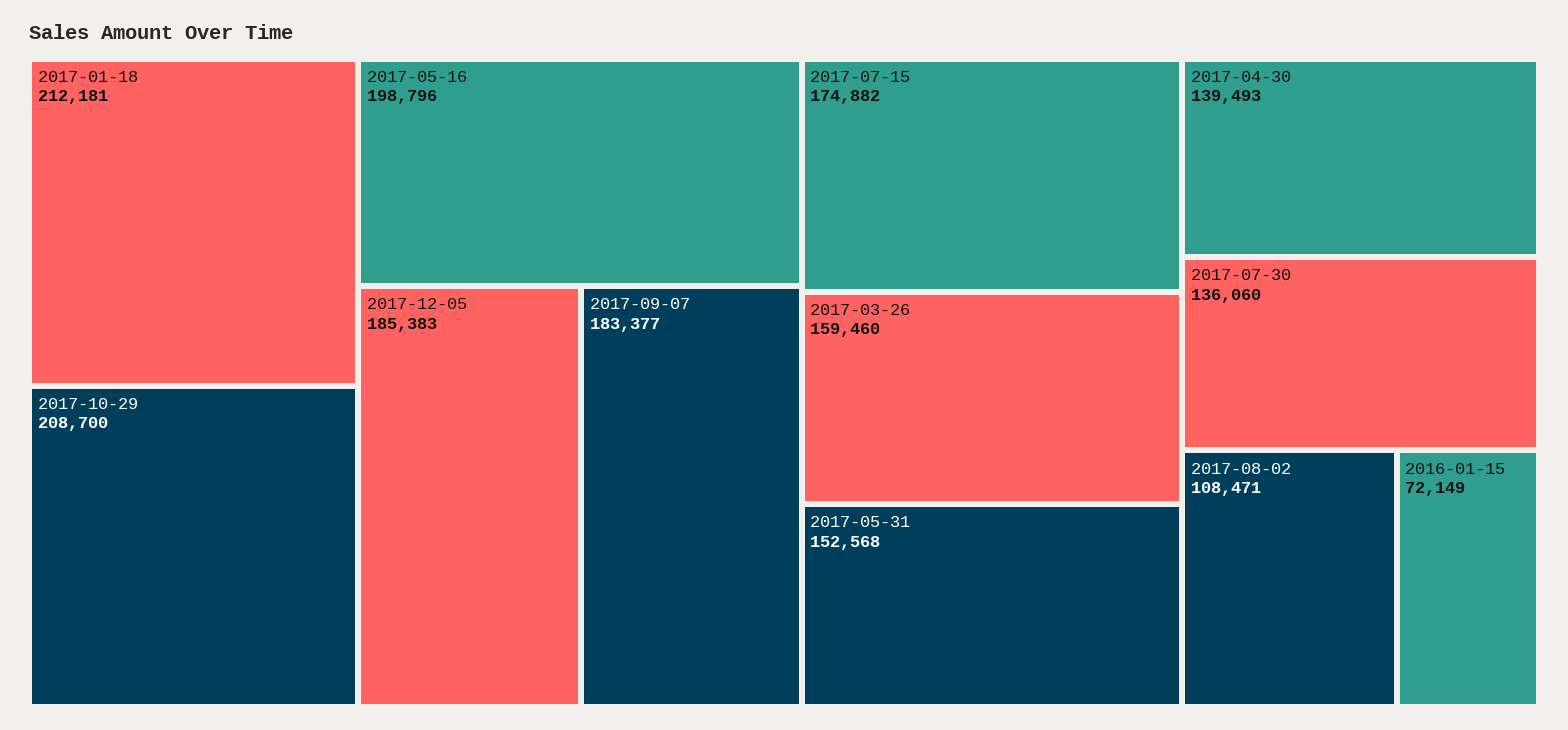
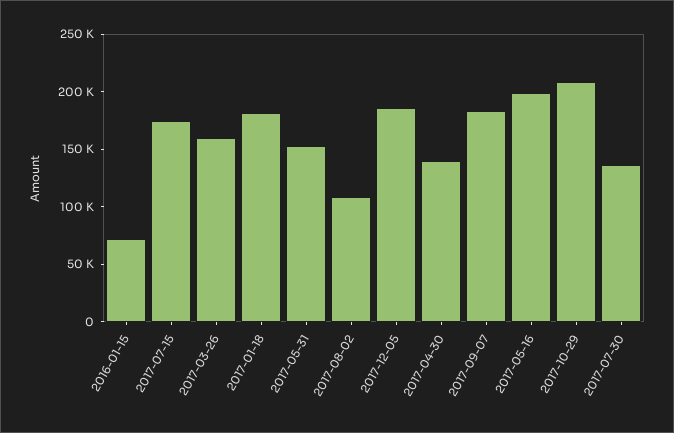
  {
-   "2017-01-18": 212181,
+   "2017-01-18": 180000,
    "2017-10-29": 208700,
    "2017-05-16": 198796,
    "2017-12-05": 185383,
    "2017-09-07": 183377,
    "2017-07-15": 174882,
    "2017-03-26": 159460,
    "2017-05-31": 152568,
    "2017-04-30": 139493,
    "2017-07-30": 136060,
    "2017-08-02": 108471,
    "2016-01-15": 72149
  }

